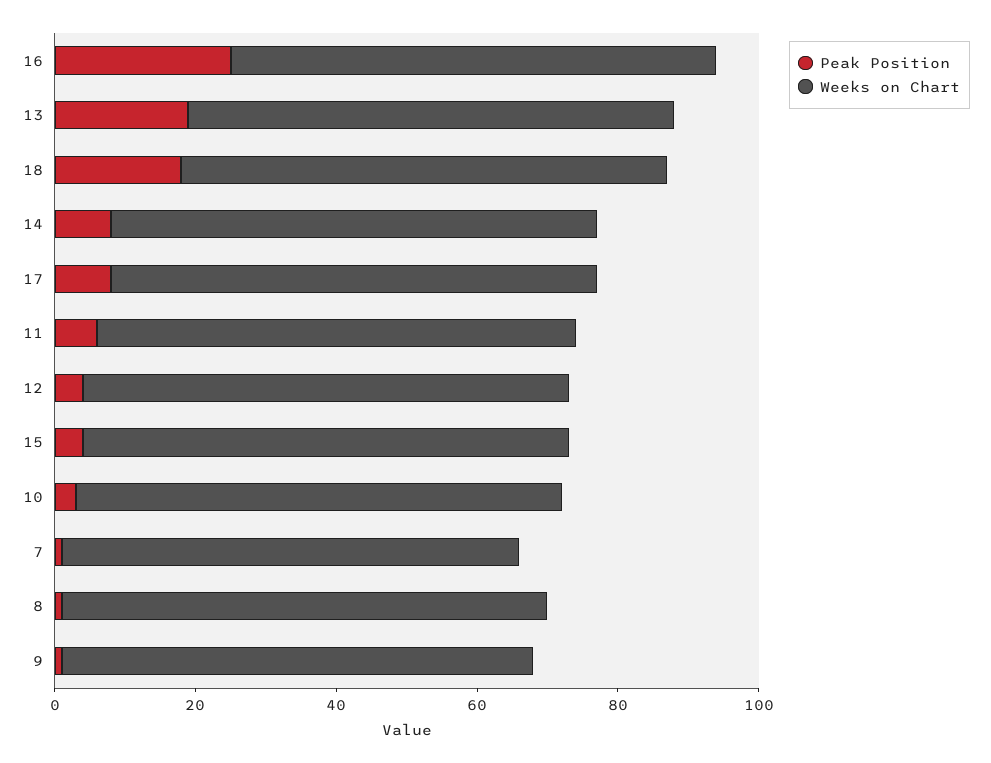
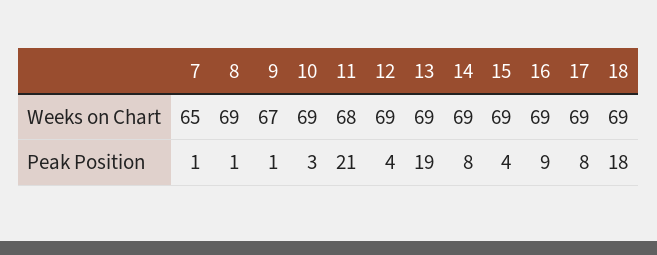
  {
    "Peak Position": {
-     "16": 25,
+     "16": 9,
      "13": 19,
      "18": 18,
      "14": 8,
      "17": 8,
-     "11": 5,
+     "11": 21,
      "12": 4,
      "15": 4,
      "10": 3,
      "7": 1,
      "8": 1,
      "9": 1
    },
    "Weeks on Chart": {
      "16": 69,
      "13": 69,
      "18": 69,
      "14": 69,
      "17": 69,
      "11": 68,
      "12": 69,
      "15": 69,
      "10": 69,
      "7": 65,
      "8": 69,
      "9": 67
    }
  }

